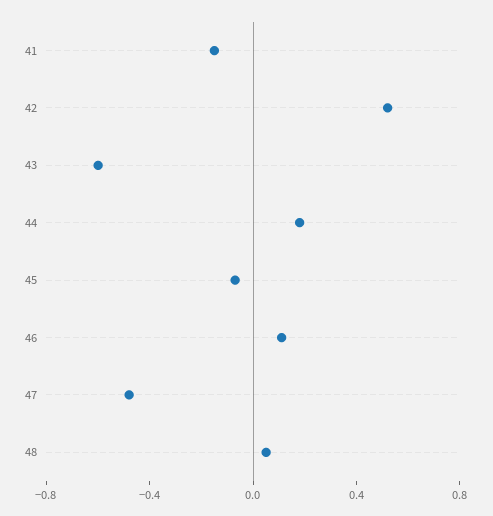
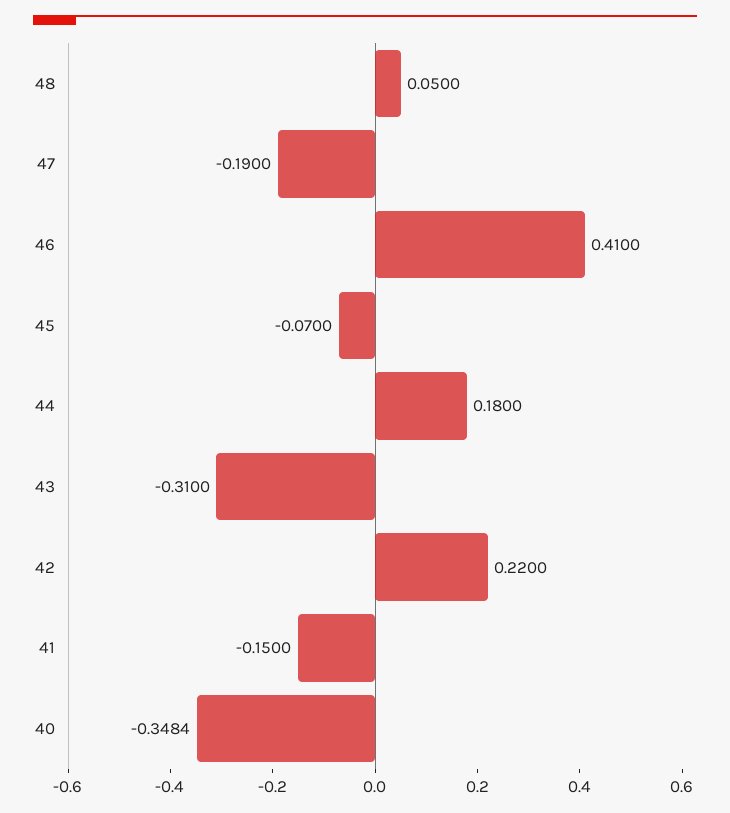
  {
    "41": -0.15,
-   "42": 0.5,
+   "42": 0.22,
-   "43": -0.6,
+   "43": -0.31,
    "44": 0.18,
    "45": -0.07,
-   "46": 0.1,
+   "46": 0.41,
-   "47": -0.5,
+   "47": -0.19,
-   "48": 0.05
+   "48": 0.05,
+   "40": -0.3484
  }

